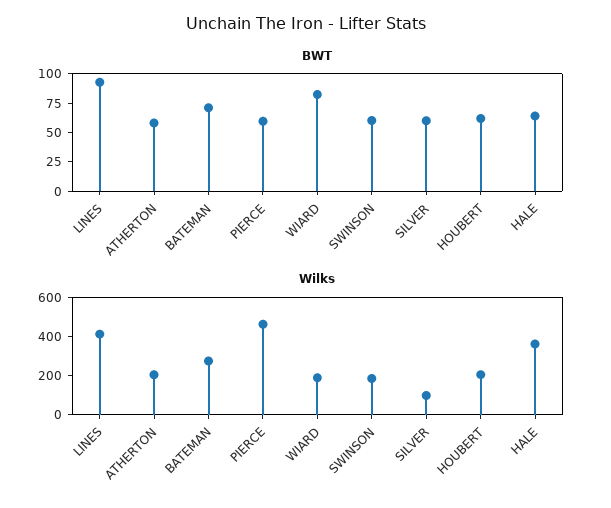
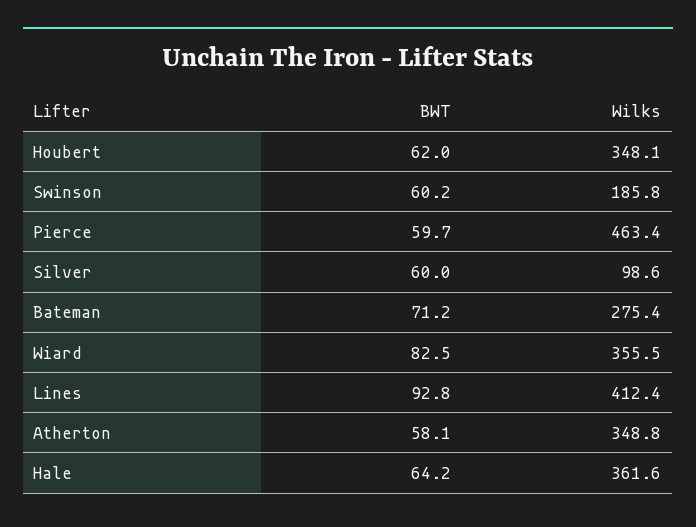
  {
    "BWT": {
      "LINES": 92.8,
      "ATHERTON": 58.1,
      "BATEMAN": 71.2,
      "PIERCE": 59.7,
      "WIARD": 82.5,
      "SWINSON": 60.2,
      "SILVER": 60,
      "HOUBERT": 62,
      "HALE": 64.2
    },
    "Wilks": {
      "LINES": 412.4,
-     "ATHERTON": 200,
+     "ATHERTON": 348.8,
      "BATEMAN": 275.4,
      "PIERCE": 463.4,
-     "WIARD": 200,
+     "WIARD": 355.5,
      "SWINSON": 185.8,
      "SILVER": 98.6,
-     "HOUBERT": 200,
+     "HOUBERT": 348.1,
      "HALE": 361.6
    }
  }

